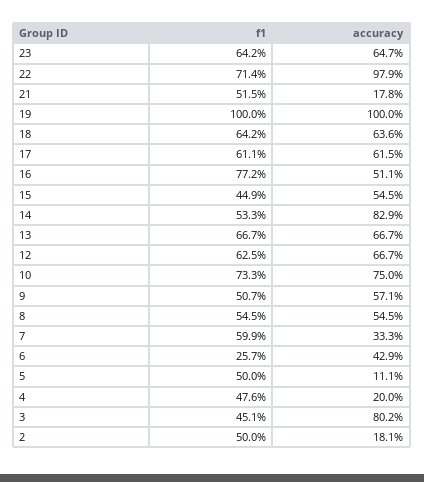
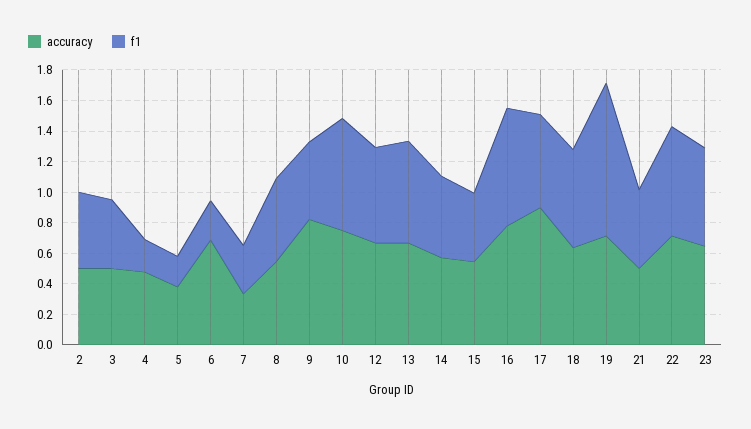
  {
    "f1": {
      "23": 0.642,
      "22": 0.714,
      "21": 0.515,
      "19": 1,
      "18": 0.642,
      "17": 0.611,
      "16": 0.772,
      "15": 0.449,
      "14": 0.533,
      "13": 0.667,
      "12": 0.625,
      "10": 0.733,
      "9": 0.507,
      "8": 0.545,
-     "7": 0.599,
+     "7": 0.3,
      "6": 0.257,
-     "5": 0.5,
+     "5": 0.2,
-     "4": 0.476,
+     "4": 0.2,
      "3": 0.451,
      "2": 0.5
    },
    "accuracy": {
      "23": 0.647,
-     "22": 0.979,
+     "22": 0.7,
-     "21": 0.178,
+     "21": 0.5,
-     "19": 1,
+     "19": 0.7,
      "18": 0.636,
-     "17": 0.615,
+     "17": 0.9,
-     "16": 0.511,
+     "16": 0.8,
      "15": 0.545,
-     "14": 0.829,
+     "14": 0.6,
      "13": 0.667,
      "12": 0.667,
      "10": 0.75,
-     "9": 0.571,
+     "9": 0.8,
      "8": 0.545,
      "7": 0.333,
-     "6": 0.429,
+     "6": 0.7,
-     "5": 0.111,
+     "5": 0.4,
-     "4": 0.2,
+     "4": 0.5,
-     "3": 0.802,
+     "3": 0.5,
-     "2": 0.181
+     "2": 0.5
    }
  }

